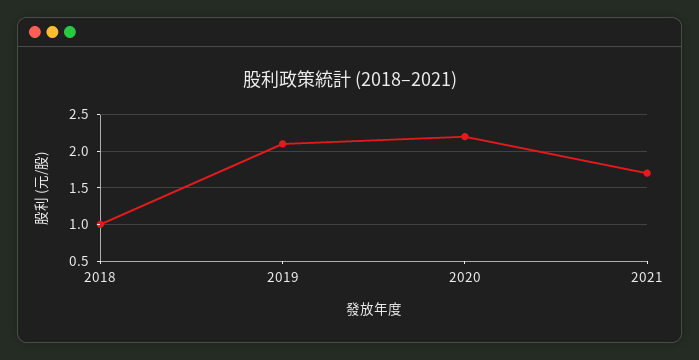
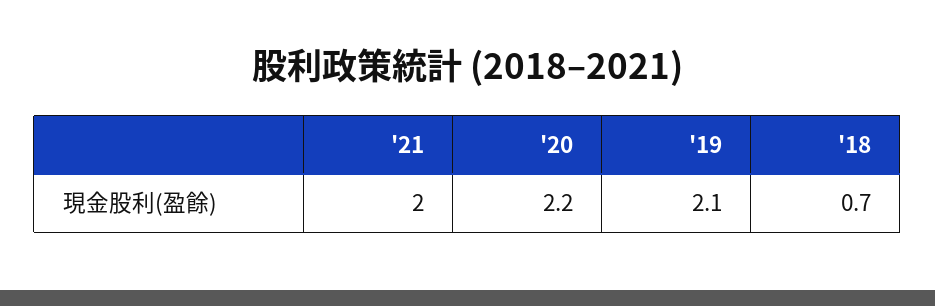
  {
-   "2018": 1,
+   "2018": 0.7,
    "2019": 2.1,
    "2020": 2.2,
-   "2021": 1.7
+   "2021": 2
  }

